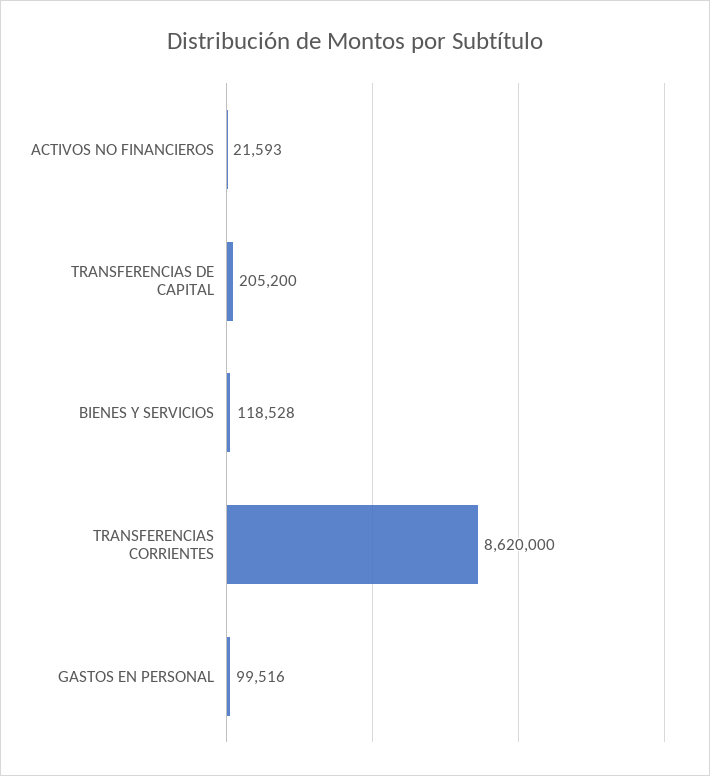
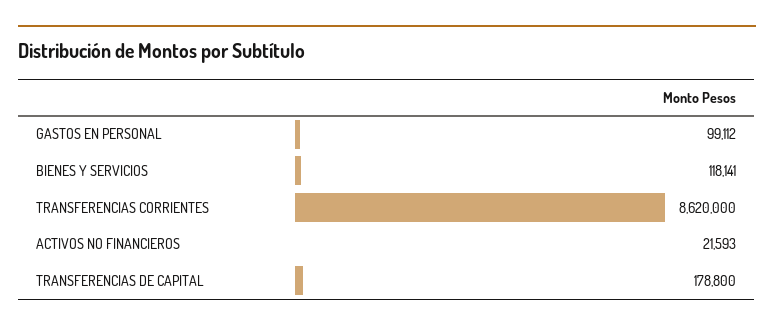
  {
    "ACTIVOS NO FINANCIEROS": 21593,
-   "TRANSFERENCIAS DE CAPITAL": 205200,
+   "TRANSFERENCIAS DE CAPITAL": 178800,
-   "BIENES Y SERVICIOS": 118528,
+   "BIENES Y SERVICIOS": 118141,
    "TRANSFERENCIAS CORRIENTES": 8620000,
-   "GASTOS EN PERSONAL": 99516
+   "GASTOS EN PERSONAL": 99112
  }

